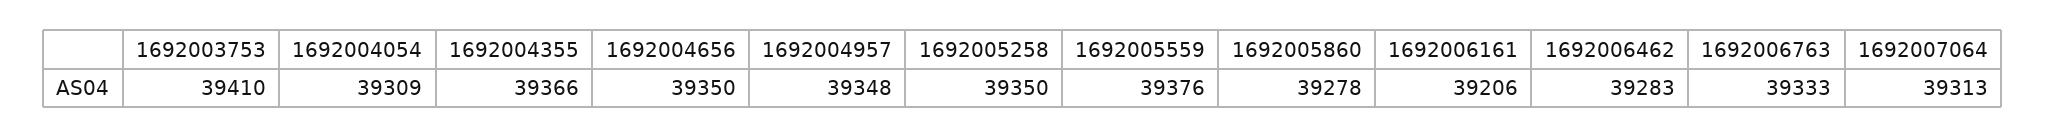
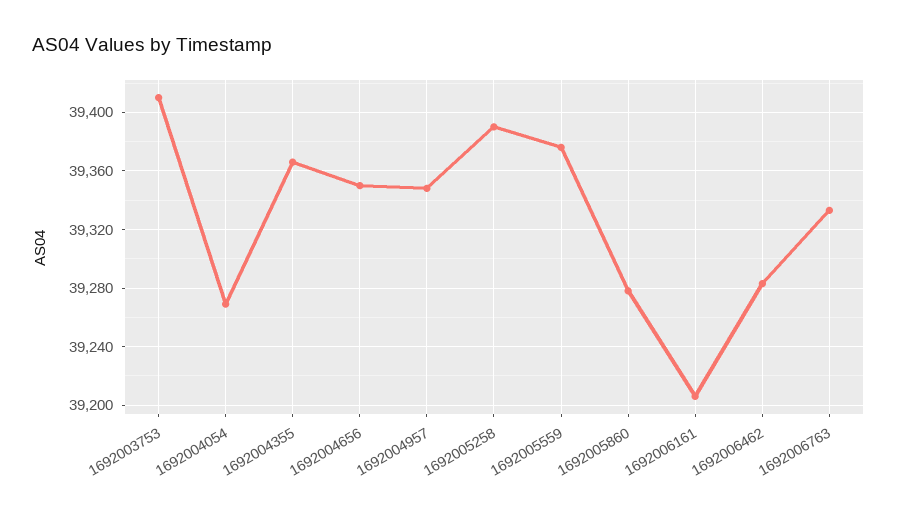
  {
    "1692003753": 39410,
-   "1692004054": 39309,
+   "1692004054": 39270,
    "1692004355": 39366,
    "1692004656": 39350,
    "1692004957": 39348,
-   "1692005258": 39350,
+   "1692005258": 39390,
    "1692005559": 39376,
    "1692005860": 39278,
    "1692006161": 39206,
    "1692006462": 39283,
-   "1692006763": 39333,
+   "1692006763": 39333
-   "1692007064": 39313
  }

